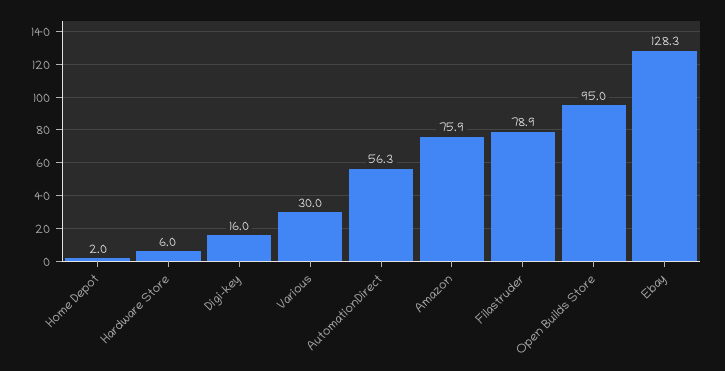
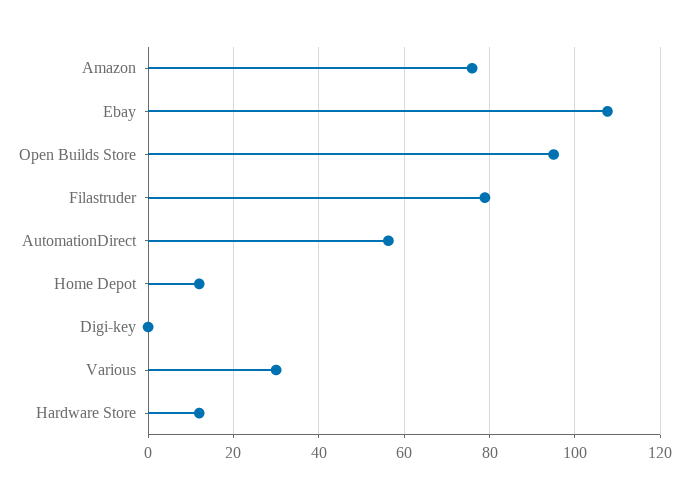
  {
-   "Home Depot": 2,
+   "Home Depot": 12,
-   "Hardware Store": 6,
+   "Hardware Store": 12,
-   "Digi-key": 16,
+   "Digi-key": 0,
    "Various": 30,
    "AutomationDirect": 56.3,
    "Amazon": 75.9,
    "Filastruder": 78.9,
    "Open Builds Store": 95,
-   "Ebay": 128.3
+   "Ebay": 108
  }

